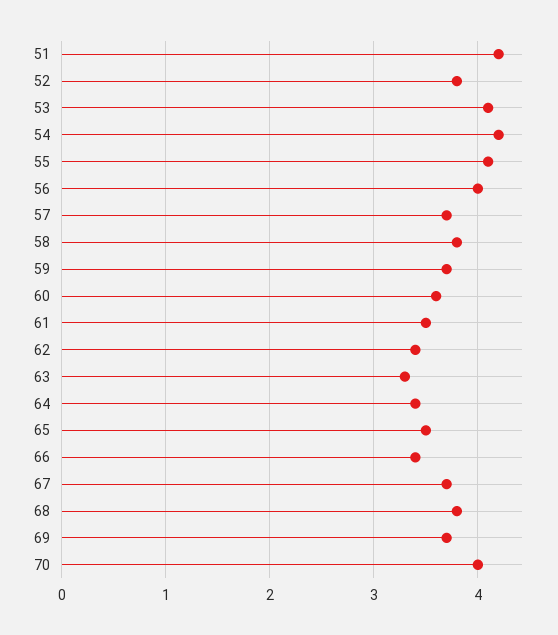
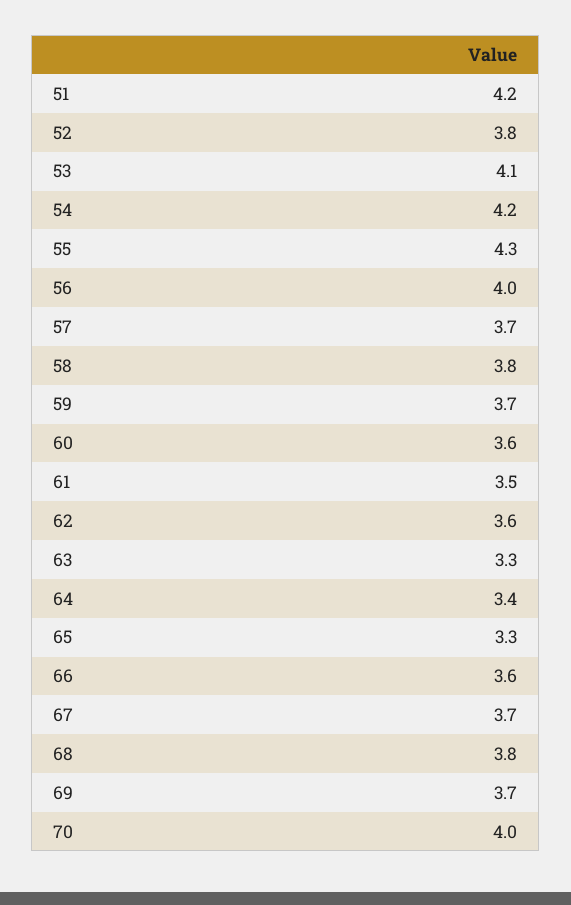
  {
    "51": 4.2,
    "52": 3.8,
    "53": 4.1,
    "54": 4.2,
-   "55": 4.1,
+   "55": 4.3,
    "56": 4,
    "57": 3.7,
    "58": 3.8,
    "59": 3.7,
    "60": 3.6,
    "61": 3.5,
-   "62": 3.4,
+   "62": 3.6,
    "63": 3.3,
    "64": 3.4,
-   "65": 3.5,
+   "65": 3.3,
-   "66": 3.4,
+   "66": 3.6,
    "67": 3.7,
    "68": 3.8,
    "69": 3.7,
    "70": 4
  }

